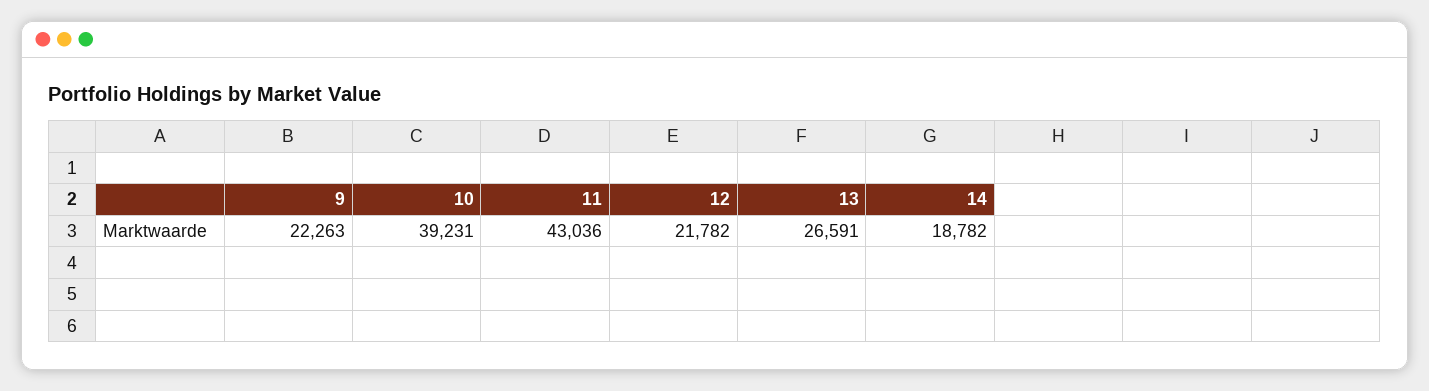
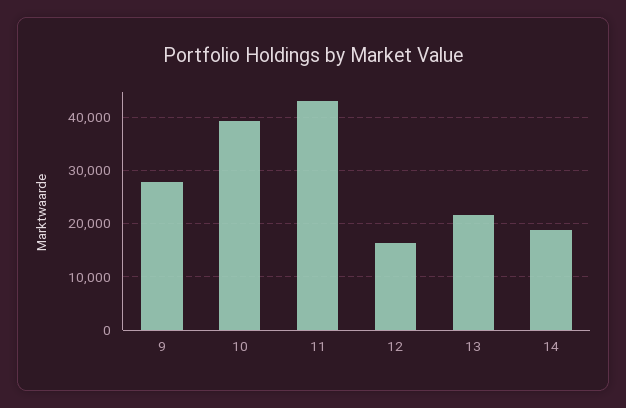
  {
-   "9": 22263,
+   "9": 28000,
    "10": 39231,
    "11": 43036,
-   "12": 21782,
+   "12": 16000,
-   "13": 26591,
+   "13": 22000,
    "14": 18782
  }

